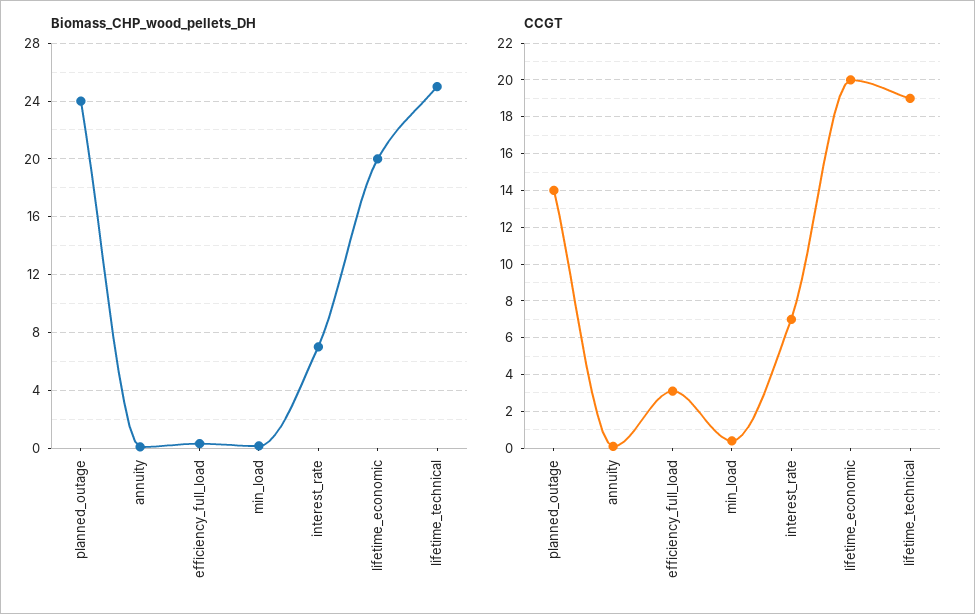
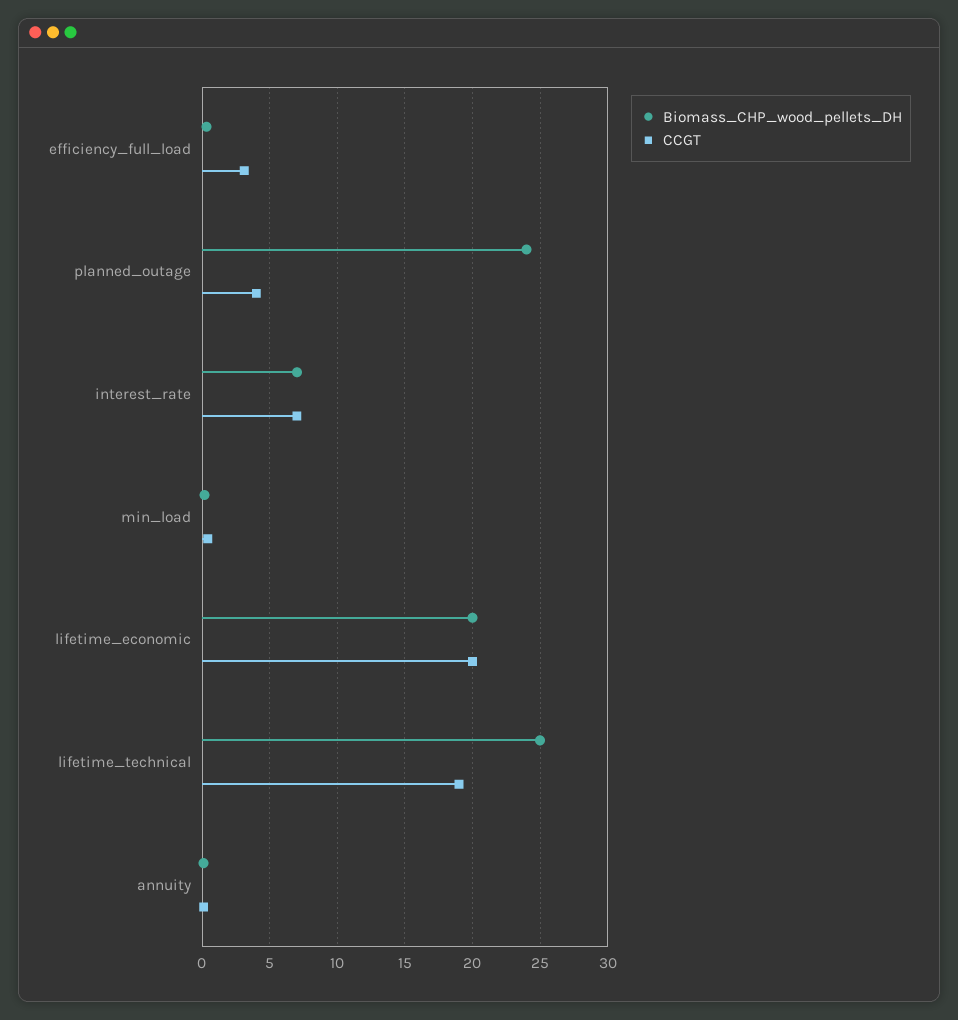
  {
    "Biomass_CHP_wood_pellets_DH": {
      "planned_outage": 24,
      "annuity": 0,
      "efficiency_full_load": 0.5,
      "min_load": 0,
      "interest_rate": 7,
      "lifetime_economic": 20,
      "lifetime_technical": 25
    },
    "CCGT": {
-     "planned_outage": 14,
+     "planned_outage": 4,
      "annuity": 0,
      "efficiency_full_load": 3,
      "min_load": 0.5,
      "interest_rate": 7,
      "lifetime_economic": 20,
      "lifetime_technical": 19
    }
  }

